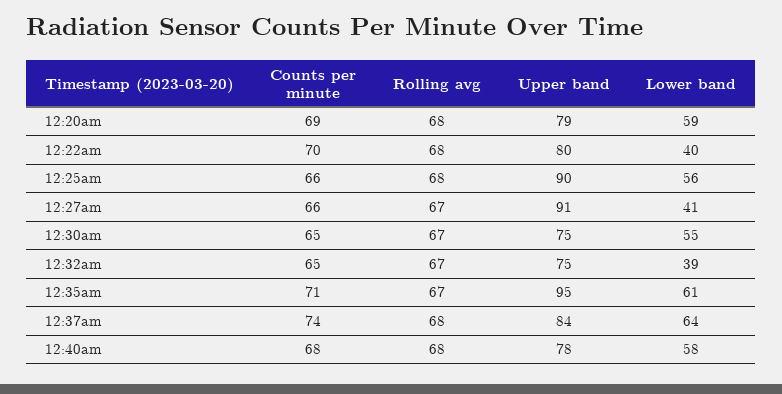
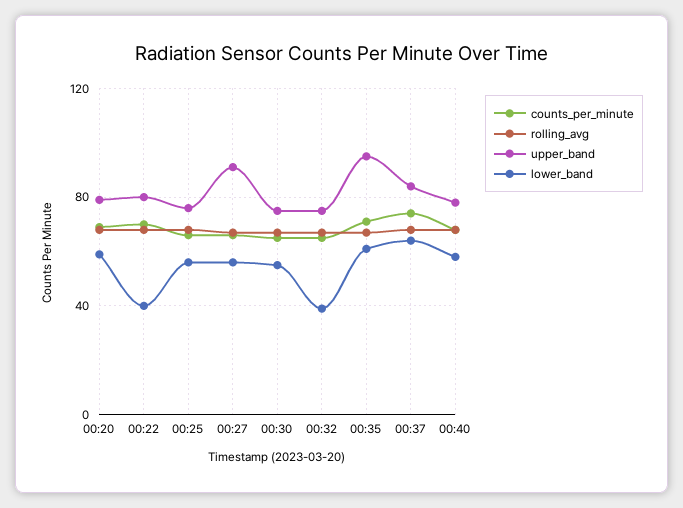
  {
    "Counts per minute": {
      "12:20am": 69,
      "12:22am": 70,
      "12:25am": 66,
      "12:27am": 66,
      "12:30am": 65,
      "12:32am": 65,
      "12:35am": 71,
      "12:37am": 74,
      "12:40am": 68
    },
    "Rolling avg": {
      "12:20am": 68,
      "12:22am": 68,
      "12:25am": 68,
      "12:27am": 67,
      "12:30am": 67,
      "12:32am": 67,
      "12:35am": 67,
      "12:37am": 68,
      "12:40am": 68
    },
    "Upper band": {
      "12:20am": 79,
      "12:22am": 80,
-     "12:25am": 90,
+     "12:25am": 75,
      "12:27am": 91,
      "12:30am": 75,
      "12:32am": 75,
      "12:35am": 95,
      "12:37am": 84,
      "12:40am": 78
    },
    "Lower band": {
      "12:20am": 59,
      "12:22am": 40,
      "12:25am": 56,
-     "12:27am": 41,
+     "12:27am": 55,
      "12:30am": 55,
      "12:32am": 39,
      "12:35am": 61,
      "12:37am": 64,
      "12:40am": 58
    }
  }

